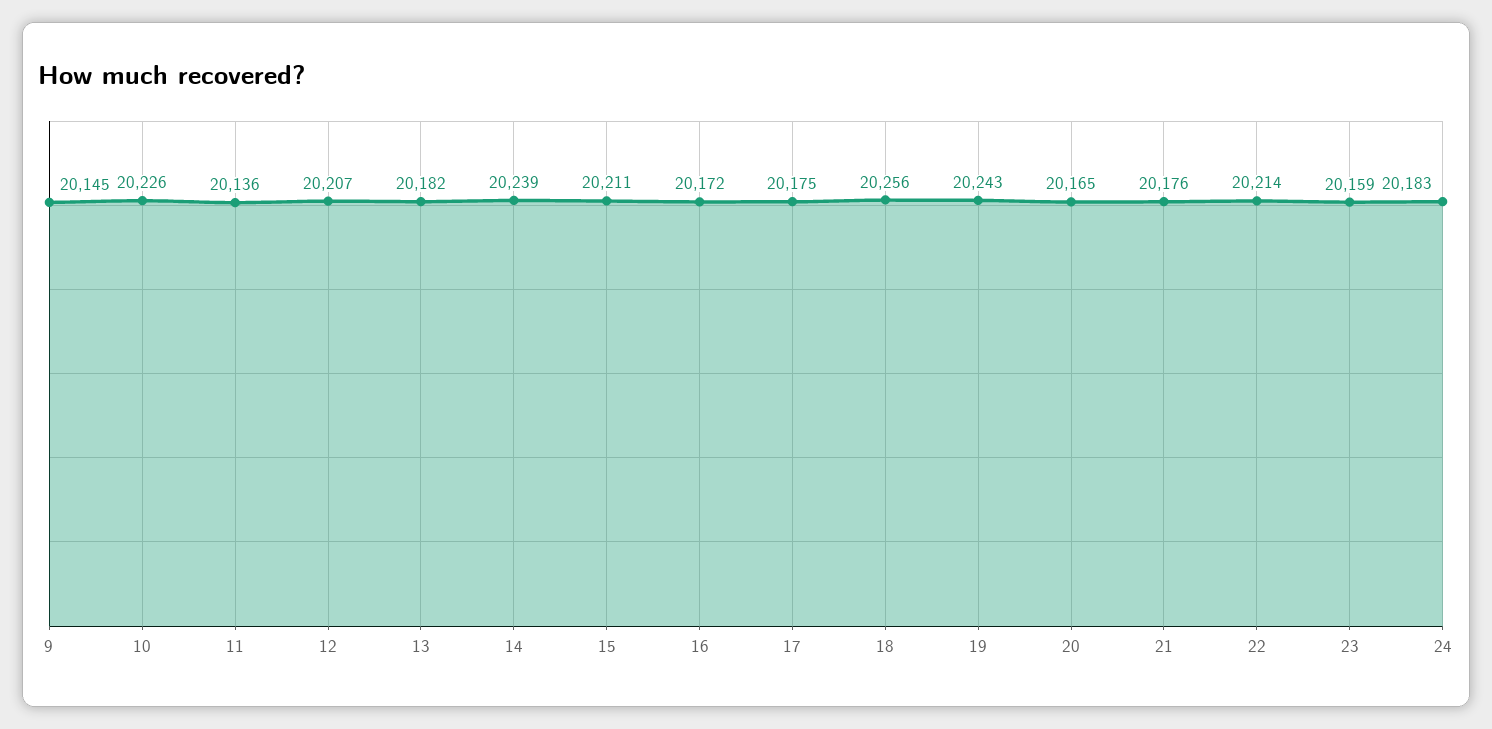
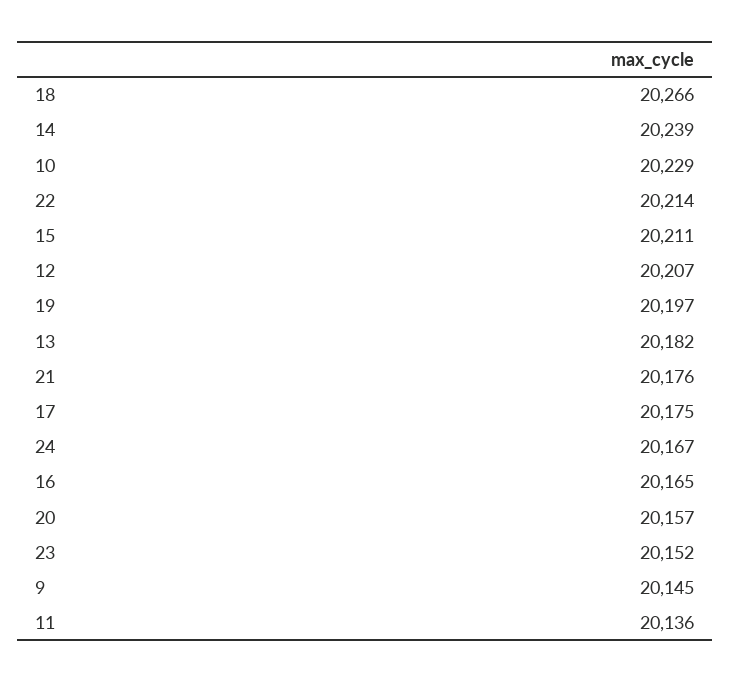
  {
    "9": 20145,
-   "10": 20226,
+   "10": 20229,
    "11": 20136,
    "12": 20207,
    "13": 20182,
    "14": 20239,
    "15": 20211,
-   "16": 20172,
+   "16": 20165,
    "17": 20175,
-   "18": 20256,
+   "18": 20266,
-   "19": 20243,
+   "19": 20197,
-   "20": 20165,
+   "20": 20157,
    "21": 20176,
    "22": 20214,
-   "23": 20159,
+   "23": 20152,
-   "24": 20183
+   "24": 20167
  }

